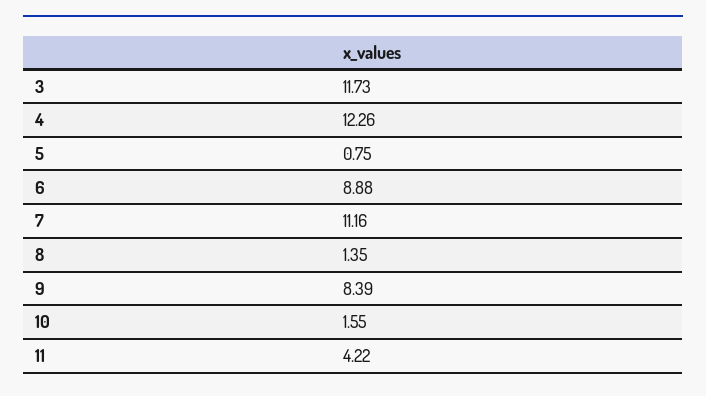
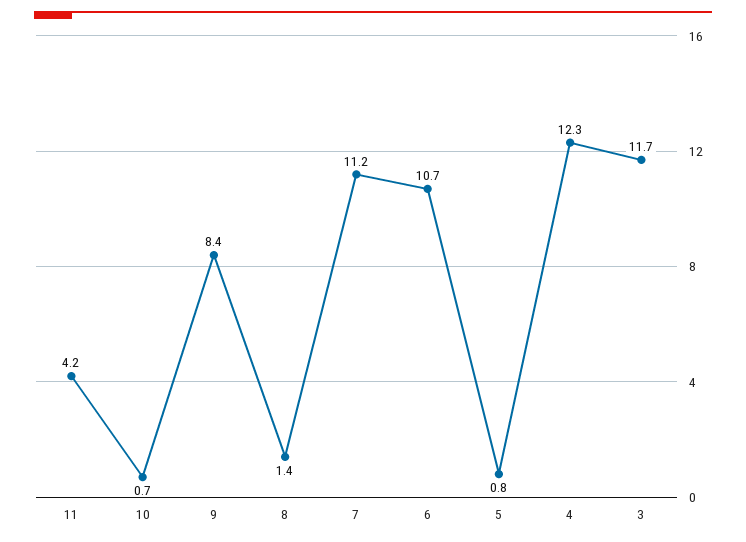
  {
    "3": 11.73,
    "4": 12.26,
    "5": 0.75,
-   "6": 8.88,
+   "6": 10.7,
    "7": 11.16,
    "8": 1.35,
    "9": 8.39,
-   "10": 1.55,
+   "10": 0.7,
    "11": 4.22
  }

